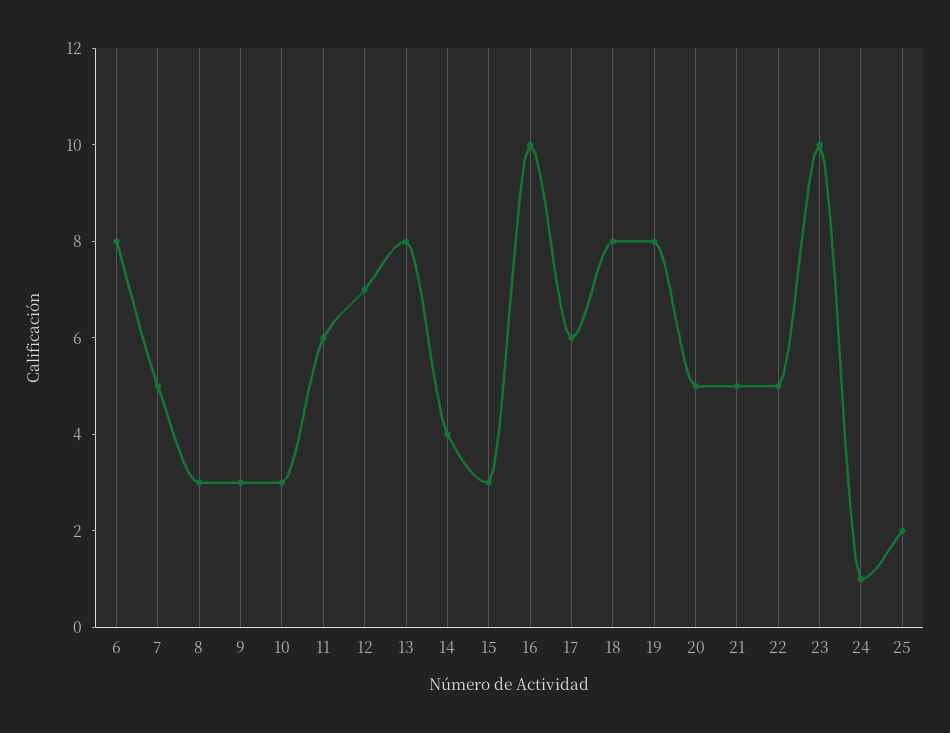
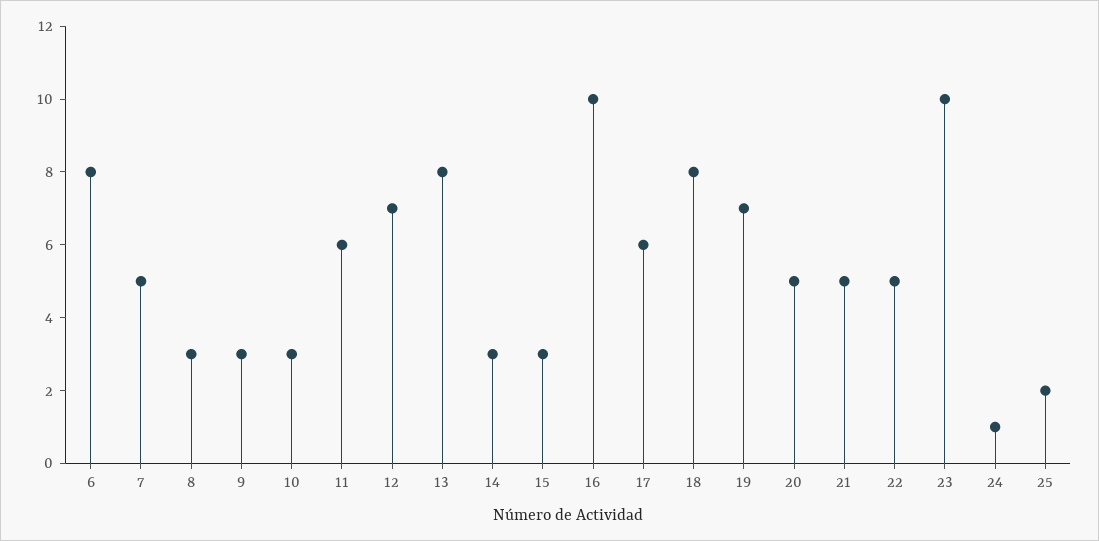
  {
    "6": 8,
    "7": 5,
    "8": 3,
    "9": 3,
    "10": 3,
    "11": 6,
    "12": 7,
    "13": 8,
-   "14": 4,
+   "14": 3,
    "15": 3,
    "16": 10,
    "17": 6,
    "18": 8,
-   "19": 8,
+   "19": 7,
    "20": 5,
    "21": 5,
    "22": 5,
    "23": 10,
    "24": 1,
    "25": 2
  }

